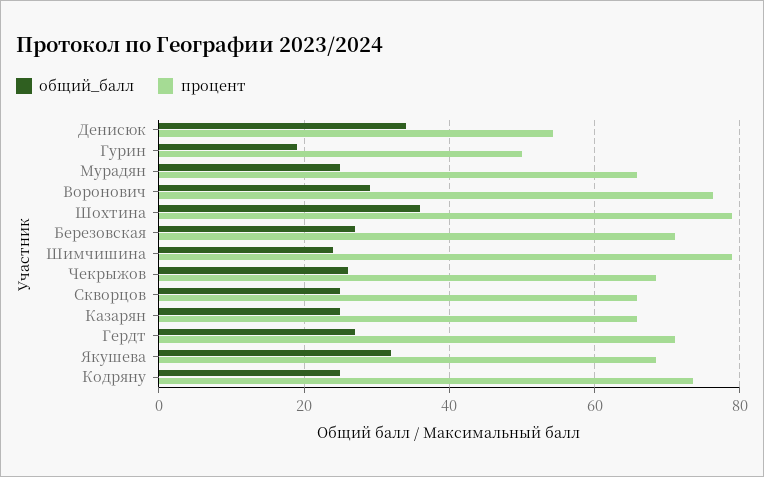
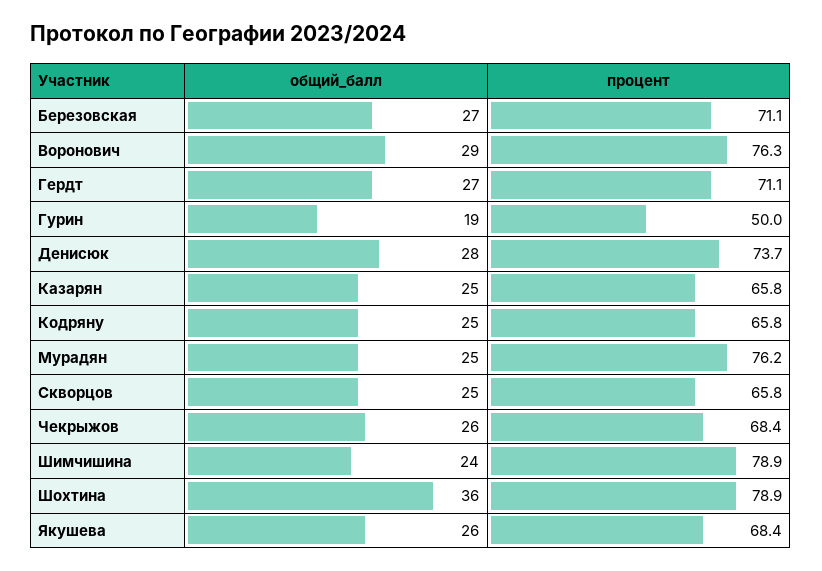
  {
    "общий_балл": {
-     "Денисюк": 34,
+     "Денисюк": 28,
      "Гурин": 19,
      "Мурадян": 25,
      "Воронович": 29,
      "Шохтина": 36,
      "Березовская": 27,
      "Шимчишина": 24,
      "Чекрыжов": 26,
      "Скворцов": 25,
      "Казарян": 25,
      "Гердт": 27,
-     "Якушева": 32,
+     "Якушева": 26,
      "Кодряну": 25
    },
    "процент": {
-     "Денисюк": 54,
+     "Денисюк": 73.7,
      "Гурин": 50,
-     "Мурадян": 66,
+     "Мурадян": 76.2,
      "Воронович": 76.3,
      "Шохтина": 78.9,
      "Березовская": 71.1,
      "Шимчишина": 78.9,
      "Чекрыжов": 68.4,
      "Скворцов": 65.8,
      "Казарян": 65.8,
      "Гердт": 71.1,
      "Якушева": 68.4,
-     "Кодряну": 74
+     "Кодряну": 65.8
    }
  }

